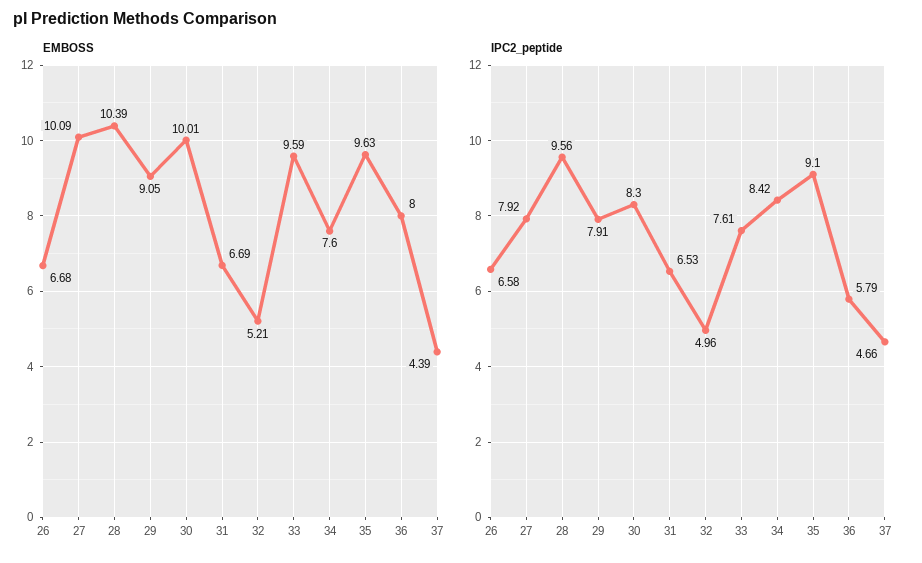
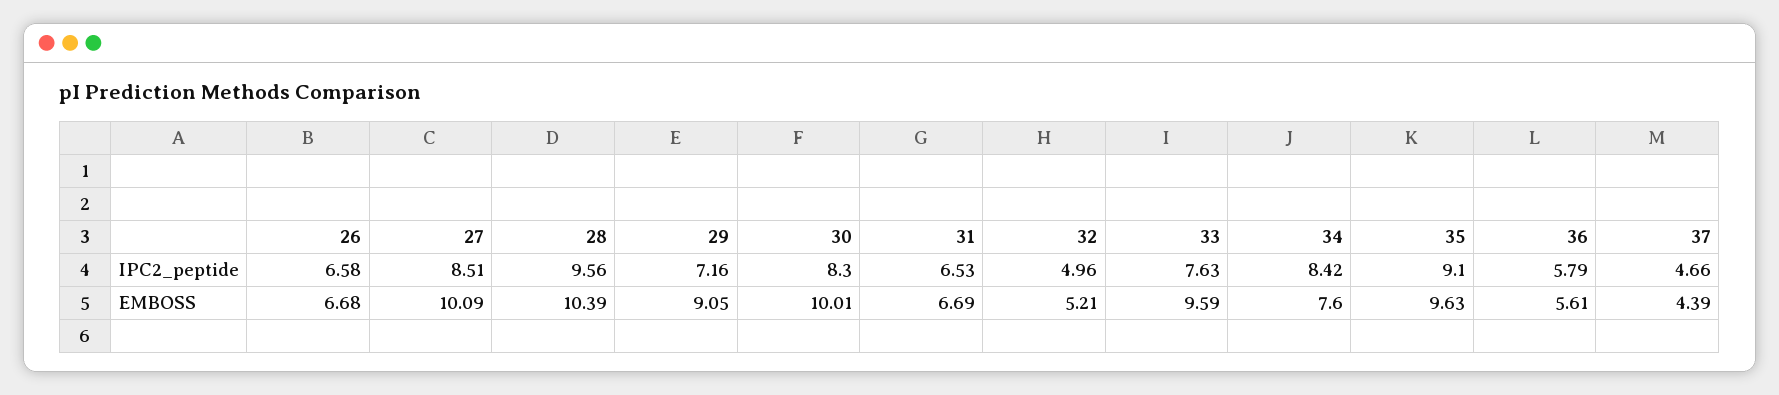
  {
    "EMBOSS": {
      "26": 6.68,
      "27": 10.09,
      "28": 10.39,
      "29": 9.05,
      "30": 10.01,
      "31": 6.69,
      "32": 5.21,
      "33": 9.59,
      "34": 7.6,
      "35": 9.63,
-     "36": 8,
+     "36": 5.61,
      "37": 4.39
    },
    "IPC2_peptide": {
      "26": 6.58,
-     "27": 7.92,
+     "27": 8.51,
      "28": 9.56,
-     "29": 7.91,
+     "29": 7.16,
      "30": 8.3,
      "31": 6.53,
      "32": 4.96,
-     "33": 7.61,
+     "33": 7.63,
      "34": 8.42,
      "35": 9.1,
      "36": 5.79,
      "37": 4.66
    }
  }

